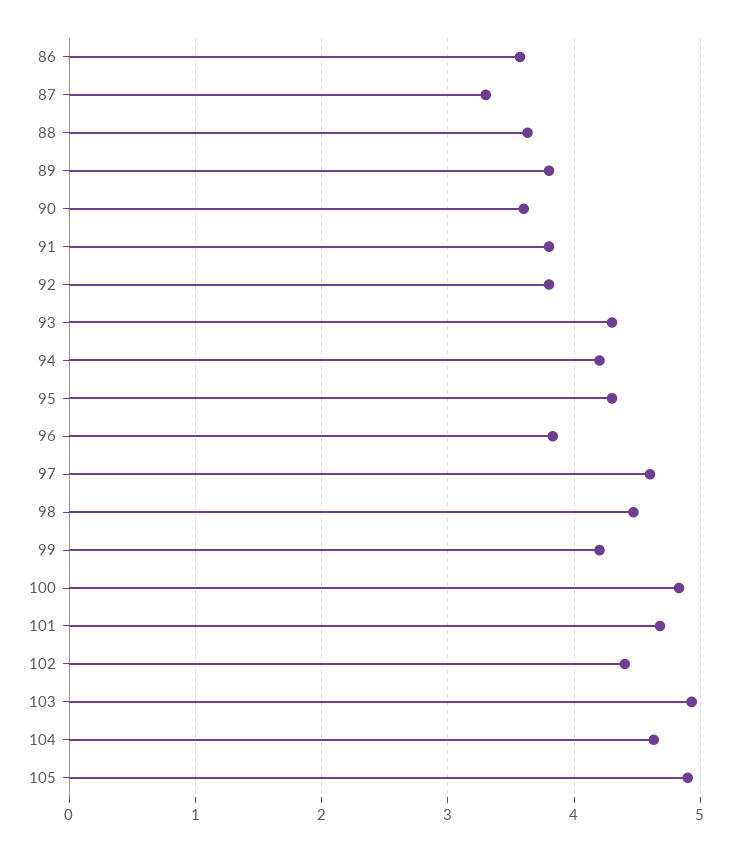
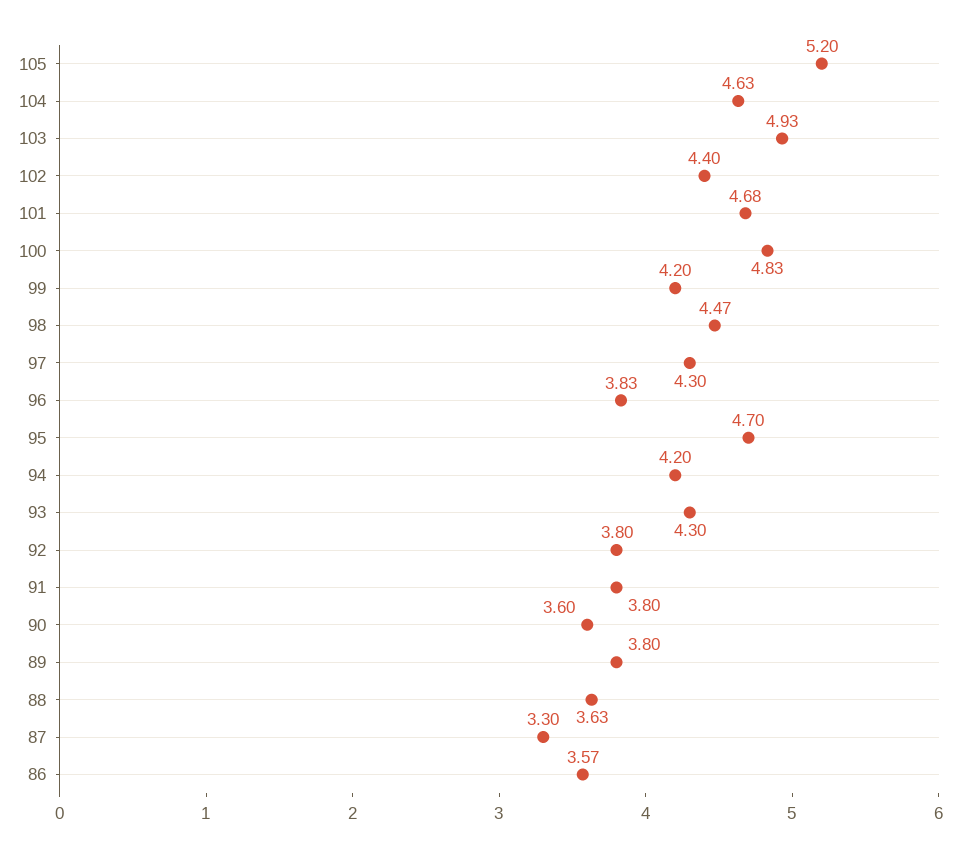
  {
    "86": 3.57,
    "87": 3.3,
    "88": 3.63,
    "89": 3.8,
    "90": 3.6,
    "91": 3.8,
    "92": 3.8,
    "93": 4.3,
    "94": 4.2,
-   "95": 4.3,
+   "95": 4.7,
    "96": 3.83,
-   "97": 4.6,
+   "97": 4.3,
    "98": 4.47,
    "99": 4.2,
    "100": 4.83,
    "101": 4.68,
    "102": 4.4,
    "103": 4.93,
    "104": 4.63,
-   "105": 4.9
+   "105": 5.2
  }

